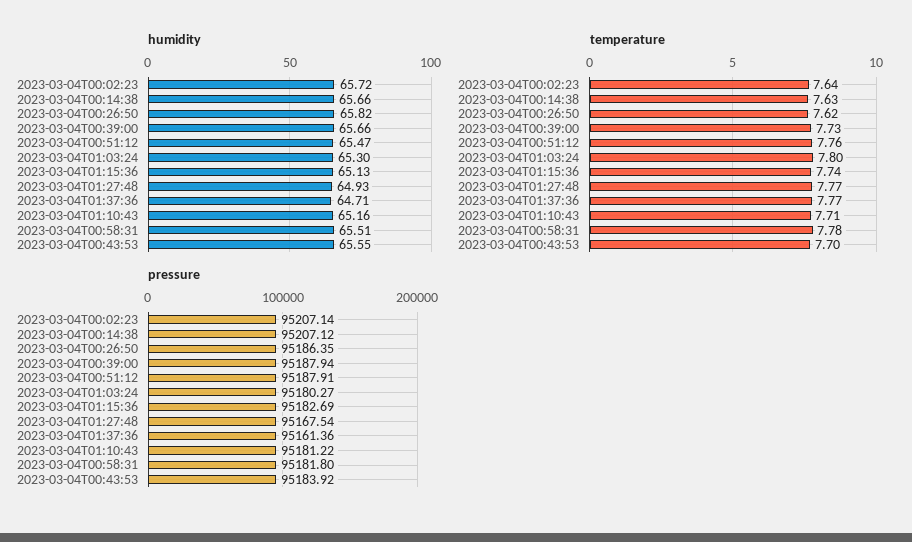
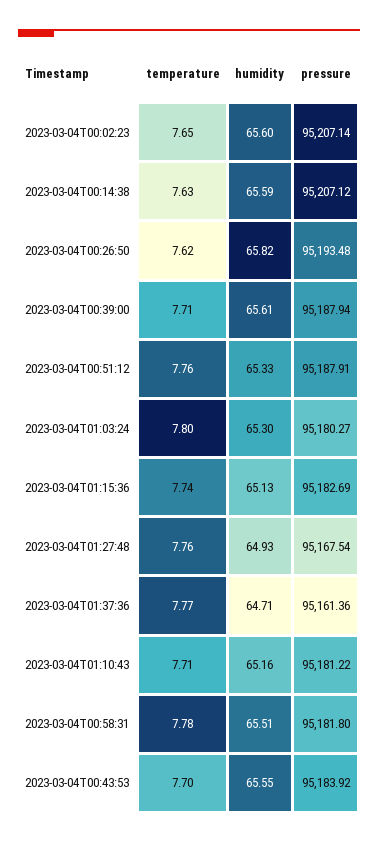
  {
    "humidity": {
-     "2023-03-04T00:02:23": 65.72,
+     "2023-03-04T00:02:23": 65.6,
-     "2023-03-04T00:14:38": 65.66,
+     "2023-03-04T00:14:38": 65.59,
      "2023-03-04T00:26:50": 65.82,
-     "2023-03-04T00:39:00": 65.66,
+     "2023-03-04T00:39:00": 65.61,
-     "2023-03-04T00:51:12": 65.47,
+     "2023-03-04T00:51:12": 65.33,
      "2023-03-04T01:03:24": 65.3,
      "2023-03-04T01:15:36": 65.13,
      "2023-03-04T01:27:48": 64.93,
      "2023-03-04T01:37:36": 64.71,
      "2023-03-04T01:10:43": 65.16,
      "2023-03-04T00:58:31": 65.51,
      "2023-03-04T00:43:53": 65.55
    },
    "temperature": {
-     "2023-03-04T00:02:23": 7.64,
+     "2023-03-04T00:02:23": 7.65,
      "2023-03-04T00:14:38": 7.63,
      "2023-03-04T00:26:50": 7.62,
-     "2023-03-04T00:39:00": 7.73,
+     "2023-03-04T00:39:00": 7.71,
      "2023-03-04T00:51:12": 7.76,
      "2023-03-04T01:03:24": 7.8,
      "2023-03-04T01:15:36": 7.74,
-     "2023-03-04T01:27:48": 7.77,
+     "2023-03-04T01:27:48": 7.76,
      "2023-03-04T01:37:36": 7.77,
      "2023-03-04T01:10:43": 7.71,
      "2023-03-04T00:58:31": 7.78,
      "2023-03-04T00:43:53": 7.7
    },
    "pressure": {
      "2023-03-04T00:02:23": 95207.14,
      "2023-03-04T00:14:38": 95207.12,
-     "2023-03-04T00:26:50": 95186.35,
+     "2023-03-04T00:26:50": 95193.48,
      "2023-03-04T00:39:00": 95187.94,
      "2023-03-04T00:51:12": 95187.91,
      "2023-03-04T01:03:24": 95180.27,
      "2023-03-04T01:15:36": 95182.69,
      "2023-03-04T01:27:48": 95167.54,
      "2023-03-04T01:37:36": 95161.36,
      "2023-03-04T01:10:43": 95181.22,
      "2023-03-04T00:58:31": 95181.8,
      "2023-03-04T00:43:53": 95183.92
    }
  }

